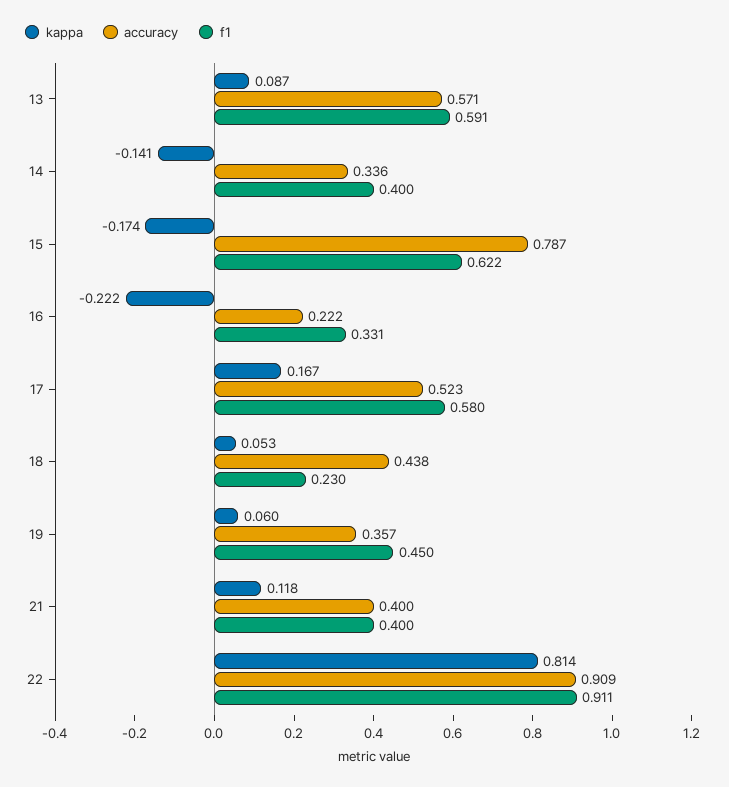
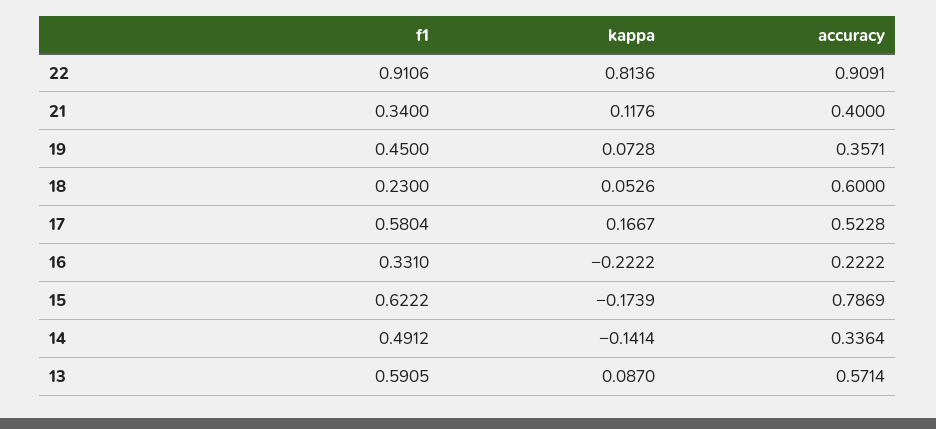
  {
    "kappa": {
      "13": 0.087,
      "14": -0.1414,
      "15": -0.1739,
      "16": -0.2222,
      "17": 0.1667,
      "18": 0.0526,
-     "19": 0.06,
+     "19": 0.0728,
      "21": 0.1176,
      "22": 0.8136
    },
    "accuracy": {
      "13": 0.5714,
      "14": 0.3364,
      "15": 0.7869,
      "16": 0.2222,
      "17": 0.5228,
-     "18": 0.438,
+     "18": 0.6,
      "19": 0.3571,
      "21": 0.4,
      "22": 0.9091
    },
    "f1": {
      "13": 0.5905,
-     "14": 0.4,
+     "14": 0.4912,
      "15": 0.6222,
      "16": 0.331,
      "17": 0.5804,
      "18": 0.23,
      "19": 0.45,
-     "21": 0.4,
+     "21": 0.34,
      "22": 0.9106
    }
  }

